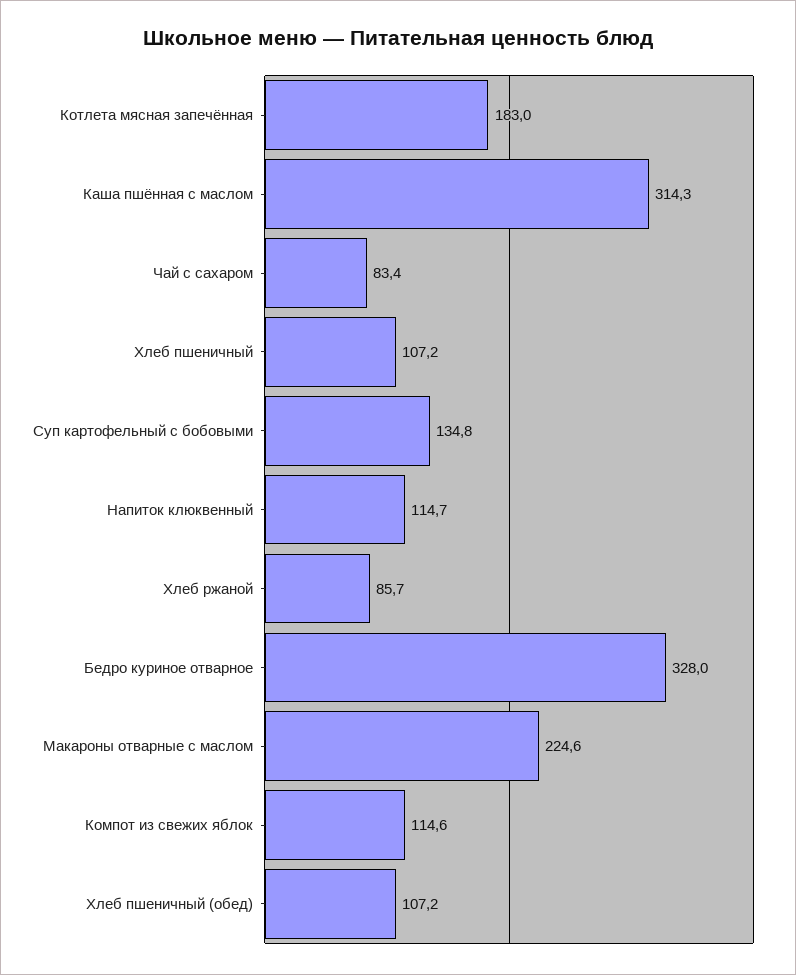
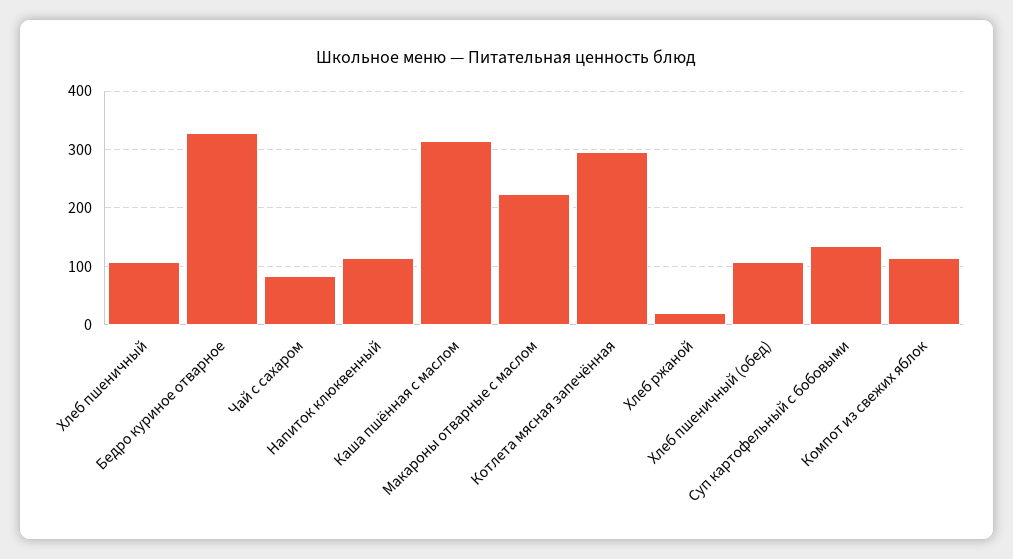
  {
-   "Котлета мясная запечённая": 183,
+   "Котлета мясная запечённая": 300,
    "Каша пшённая с маслом": 314.3,
    "Чай с сахаром": 83.4,
    "Хлеб пшеничный": 107.2,
    "Суп картофельный с бобовыми": 134.8,
    "Напиток клюквенный": 114.7,
-   "Хлеб ржаной": 85.7,
+   "Хлеб ржаной": 20,
    "Бедро куриное отварное": 328,
    "Макароны отварные с маслом": 224.6,
    "Компот из свежих яблок": 114.6,
    "Хлеб пшеничный (обед)": 107.2
  }

